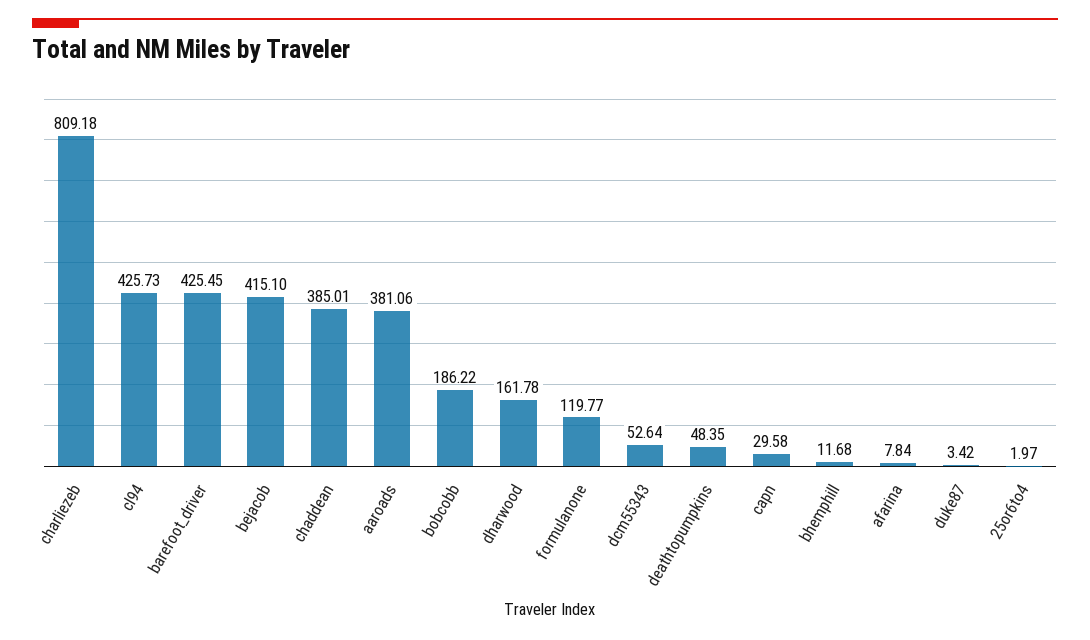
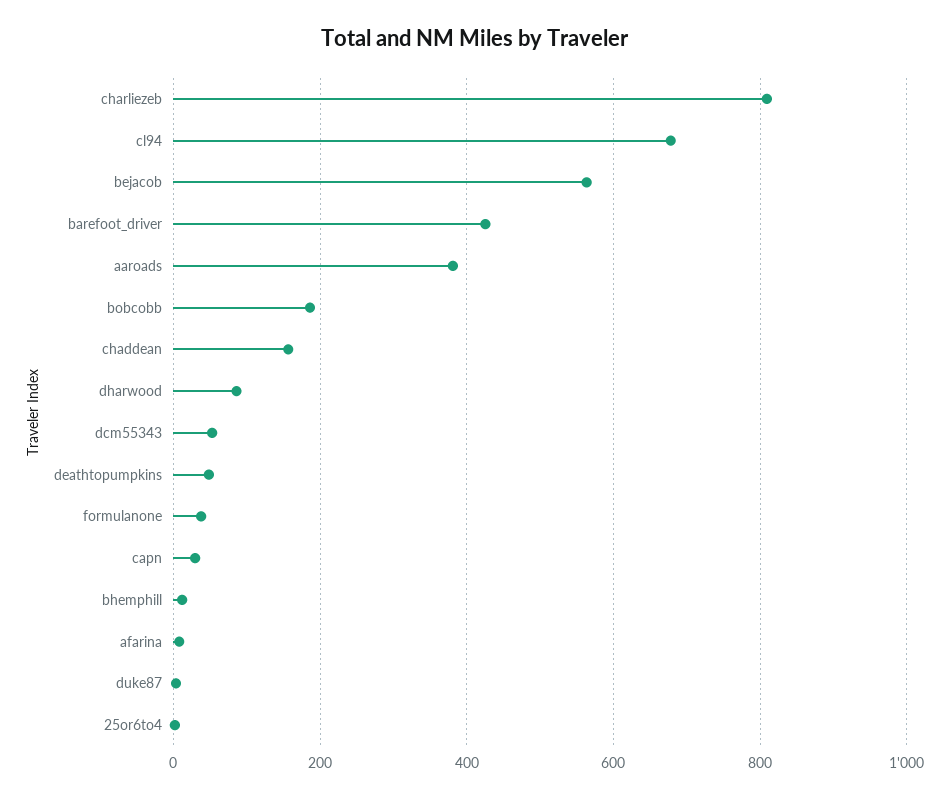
  {
    "charliezeb": 809.18,
-   "cl94": 425.73,
+   "cl94": 680,
    "barefoot_driver": 425.45,
-   "bejacob": 415.1,
+   "bejacob": 560,
-   "chaddean": 385.01,
+   "chaddean": 160,
    "aaroads": 381.06,
    "bobcobb": 186.22,
-   "dharwood": 161.78,
+   "dharwood": 80,
-   "formulanone": 119.77,
+   "formulanone": 40,
    "dcm55343": 52.64,
    "deathtopumpkins": 48.35,
    "capn": 29.58,
    "bhemphill": 11.68,
    "afarina": 7.84,
    "duke87": 3.42,
    "25or6to4": 1.97
  }

